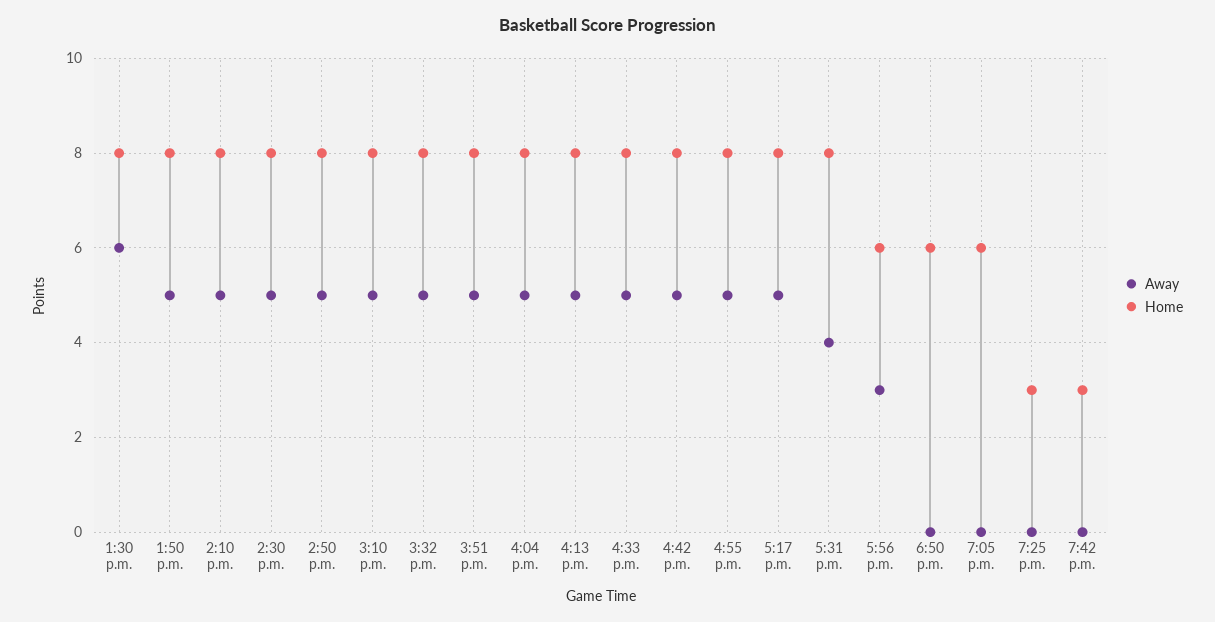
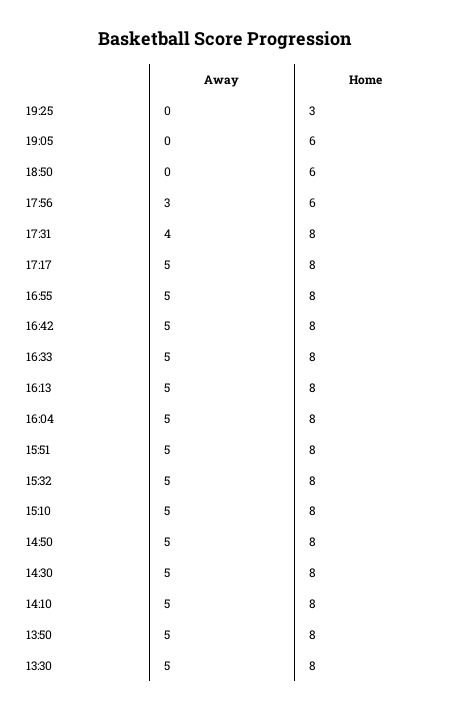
  {
    "Away": {
-     "1:30 p.m.": 6,
+     "1:30 p.m.": 5,
      "1:50 p.m.": 5,
      "2:10 p.m.": 5,
      "2:30 p.m.": 5,
      "2:50 p.m.": 5,
      "3:10 p.m.": 5,
      "3:32 p.m.": 5,
      "3:51 p.m.": 5,
      "4:04 p.m.": 5,
      "4:13 p.m.": 5,
      "4:33 p.m.": 5,
      "4:42 p.m.": 5,
      "4:55 p.m.": 5,
      "5:17 p.m.": 5,
      "5:31 p.m.": 4,
      "5:56 p.m.": 3,
      "6:50 p.m.": 0,
      "7:05 p.m.": 0,
-     "7:25 p.m.": 0,
+     "7:25 p.m.": 0
-     "7:42 p.m.": 0
    },
    "Home": {
      "1:30 p.m.": 8,
      "1:50 p.m.": 8,
      "2:10 p.m.": 8,
      "2:30 p.m.": 8,
      "2:50 p.m.": 8,
      "3:10 p.m.": 8,
      "3:32 p.m.": 8,
      "3:51 p.m.": 8,
      "4:04 p.m.": 8,
      "4:13 p.m.": 8,
      "4:33 p.m.": 8,
      "4:42 p.m.": 8,
      "4:55 p.m.": 8,
      "5:17 p.m.": 8,
      "5:31 p.m.": 8,
      "5:56 p.m.": 6,
      "6:50 p.m.": 6,
      "7:05 p.m.": 6,
-     "7:25 p.m.": 3,
+     "7:25 p.m.": 3
-     "7:42 p.m.": 3
    }
  }

